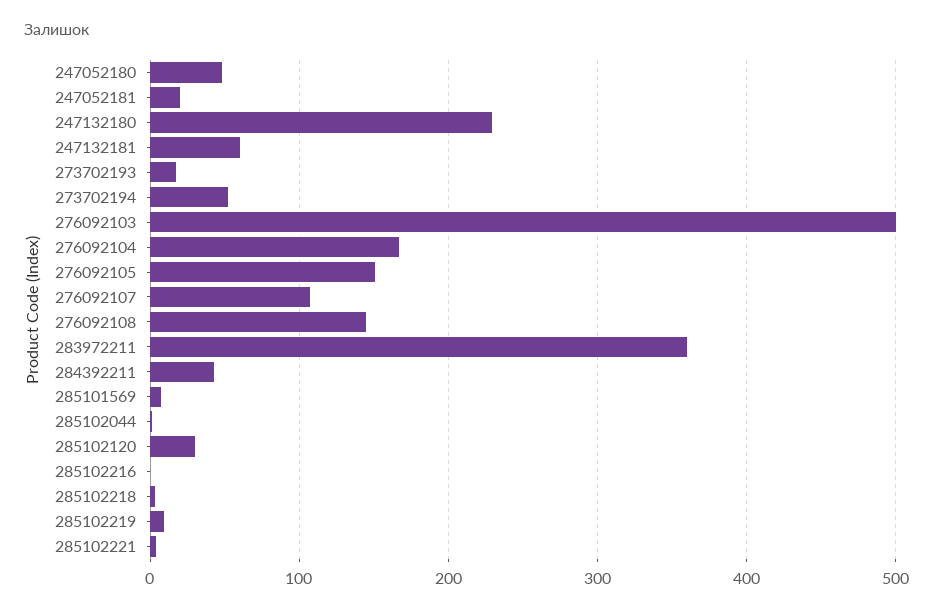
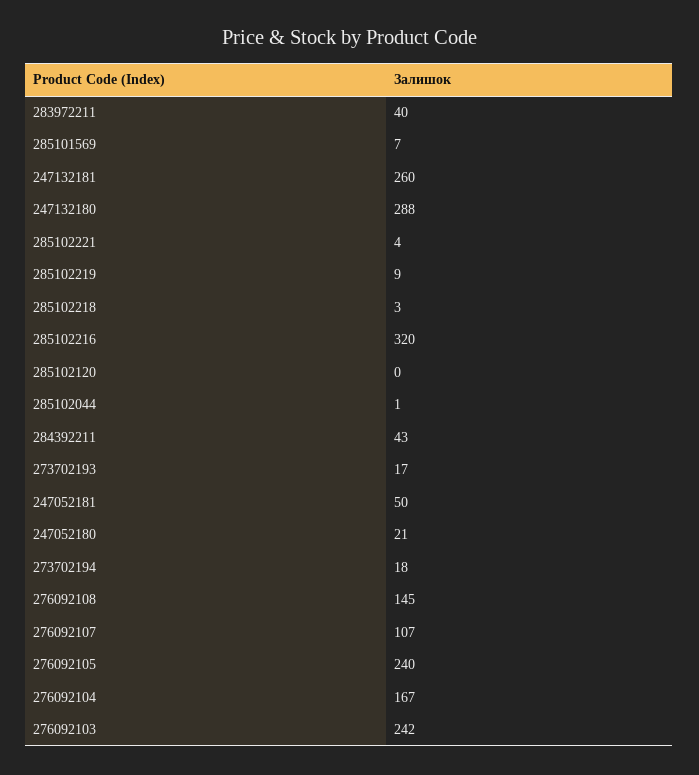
  {
-   "247052180": 50,
+   "247052180": 21,
-   "247052181": 20,
+   "247052181": 50,
-   "247132180": 230,
+   "247132180": 288,
-   "247132181": 60,
+   "247132181": 260,
    "273702193": 17,
-   "273702194": 50,
+   "273702194": 18,
-   "276092103": 500,
+   "276092103": 242,
    "276092104": 167,
-   "276092105": 150,
+   "276092105": 240,
    "276092107": 107,
    "276092108": 145,
-   "283972211": 360,
+   "283972211": 40,
    "284392211": 43,
    "285101569": 7,
    "285102044": 1,
-   "285102120": 30,
+   "285102120": 0,
-   "285102216": 0,
+   "285102216": 320,
    "285102218": 3,
    "285102219": 9,
    "285102221": 4
  }

